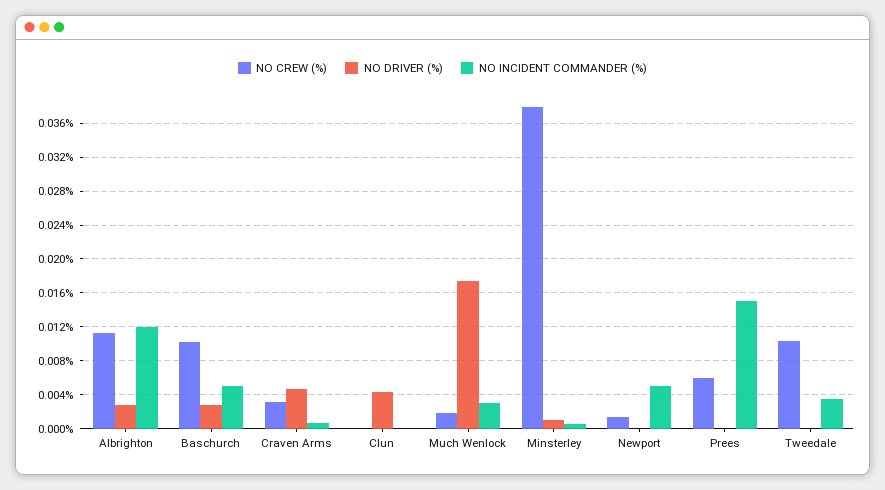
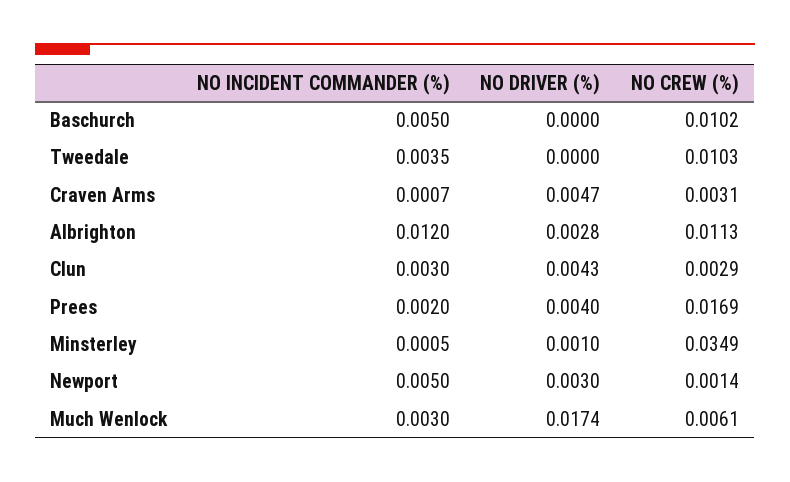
  {
    "NO CREW (%)": {
      "Albrighton": 0.0113,
      "Baschurch": 0.0102,
      "Craven Arms": 0.0031,
-     "Clun": 0,
+     "Clun": 0.0029,
-     "Much Wenlock": 0.002,
+     "Much Wenlock": 0.0061,
-     "Minsterley": 0.038,
+     "Minsterley": 0.0349,
      "Newport": 0.0014,
-     "Prees": 0.006,
+     "Prees": 0.0169,
      "Tweedale": 0.0103
    },
    "NO DRIVER (%)": {
      "Albrighton": 0.0028,
-     "Baschurch": 0.003,
+     "Baschurch": 0,
      "Craven Arms": 0.0047,
      "Clun": 0.0043,
      "Much Wenlock": 0.0174,
      "Minsterley": 0.001,
-     "Newport": 0,
+     "Newport": 0.003,
-     "Prees": 0,
+     "Prees": 0.004,
      "Tweedale": 0
    },
    "NO INCIDENT COMMANDER (%)": {
      "Albrighton": 0.012,
      "Baschurch": 0.005,
      "Craven Arms": 0.0007,
-     "Clun": 0,
+     "Clun": 0.003,
      "Much Wenlock": 0.003,
      "Minsterley": 0.0005,
      "Newport": 0.005,
-     "Prees": 0.015,
+     "Prees": 0.002,
      "Tweedale": 0.0035
    }
  }

